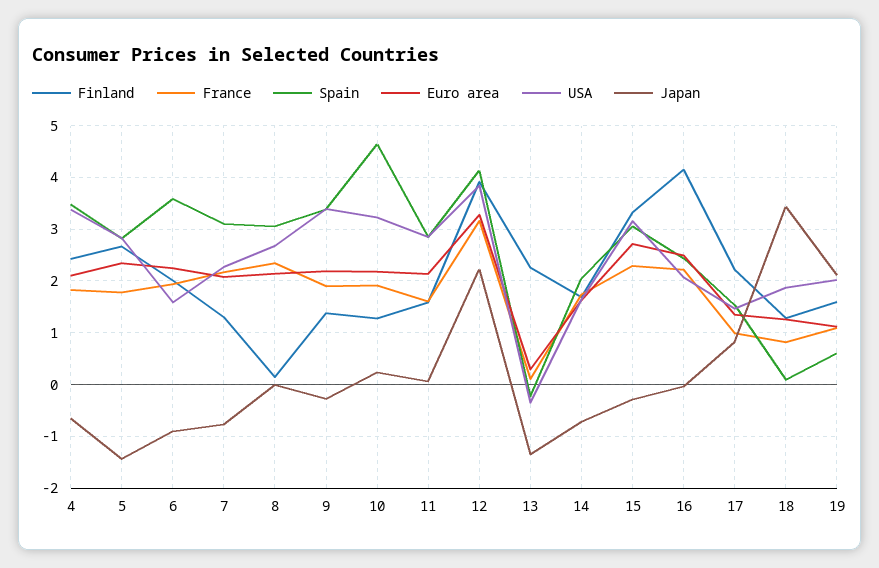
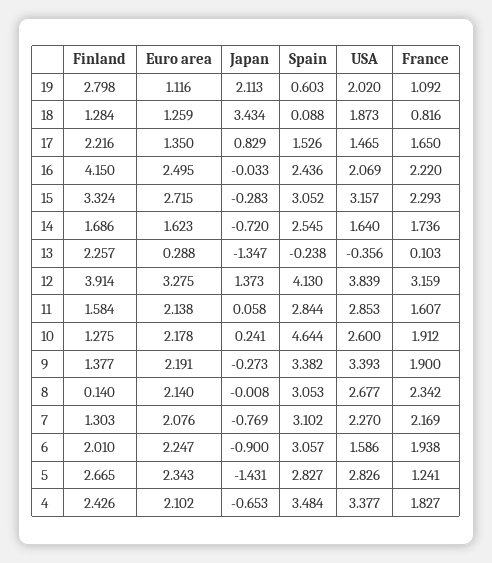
  {
    "Finland": {
      "4": 2.426,
      "5": 2.665,
      "6": 2.01,
      "7": 1.303,
      "8": 0.14,
      "9": 1.377,
      "10": 1.275,
      "11": 1.584,
      "12": 3.914,
      "13": 2.257,
      "14": 1.686,
      "15": 3.324,
      "16": 4.15,
      "17": 2.216,
      "18": 1.284,
-     "19": 1.6
+     "19": 2.798
    },
    "France": {
      "4": 1.827,
-     "5": 1.8,
+     "5": 1.241,
      "6": 1.938,
      "7": 2.169,
      "8": 2.342,
      "9": 1.9,
      "10": 1.912,
      "11": 1.607,
      "12": 3.159,
      "13": 0.103,
      "14": 1.736,
      "15": 2.293,
      "16": 2.22,
-     "17": 1,
+     "17": 1.65,
      "18": 0.816,
      "19": 1.092
    },
    "Spain": {
      "4": 3.484,
      "5": 2.827,
-     "6": 3.6,
+     "6": 3.057,
      "7": 3.102,
      "8": 3.053,
      "9": 3.382,
      "10": 4.644,
      "11": 2.844,
      "12": 4.13,
      "13": -0.238,
-     "14": 2,
+     "14": 2.545,
      "15": 3.052,
      "16": 2.436,
      "17": 1.526,
      "18": 0.088,
      "19": 0.603
    },
    "Euro area": {
      "4": 2.102,
      "5": 2.343,
      "6": 2.247,
      "7": 2.076,
      "8": 2.14,
      "9": 2.191,
      "10": 2.178,
      "11": 2.138,
      "12": 3.275,
      "13": 0.288,
      "14": 1.623,
      "15": 2.715,
      "16": 2.495,
      "17": 1.35,
      "18": 1.259,
      "19": 1.116
    },
    "USA": {
      "4": 3.377,
      "5": 2.826,
      "6": 1.586,
      "7": 2.27,
      "8": 2.677,
      "9": 3.393,
-     "10": 3.2,
+     "10": 2.6,
      "11": 2.853,
      "12": 3.839,
      "13": -0.356,
      "14": 1.64,
      "15": 3.157,
      "16": 2.069,
      "17": 1.465,
      "18": 1.873,
      "19": 2.02
    },
    "Japan": {
      "4": -0.653,
      "5": -1.431,
      "6": -0.9,
      "7": -0.769,
      "8": -0.008,
      "9": -0.273,
      "10": 0.241,
      "11": 0.058,
-     "12": 2.2,
+     "12": 1.373,
      "13": -1.347,
      "14": -0.72,
      "15": -0.283,
      "16": -0.033,
      "17": 0.829,
      "18": 3.434,
      "19": 2.113
    }
  }

